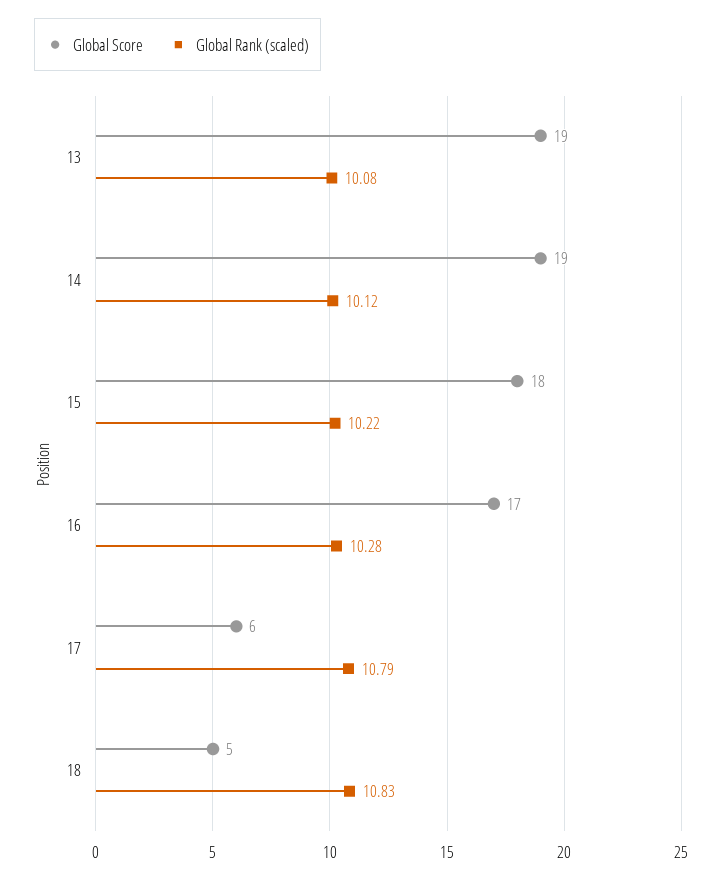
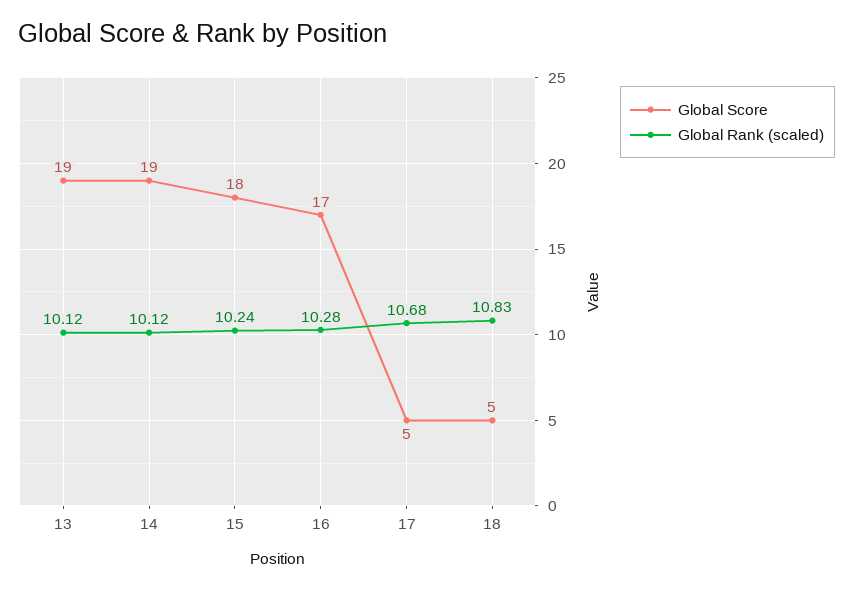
  {
    "Global Score": {
      "13": 19,
      "14": 19,
      "15": 18,
      "16": 17,
-     "17": 6,
+     "17": 5,
      "18": 5
    },
    "Global Rank (scaled)": {
-     "13": 10.08,
+     "13": 10.12,
      "14": 10.12,
-     "15": 10.22,
+     "15": 10.24,
      "16": 10.28,
-     "17": 10.79,
+     "17": 10.68,
      "18": 10.83
    }
  }

